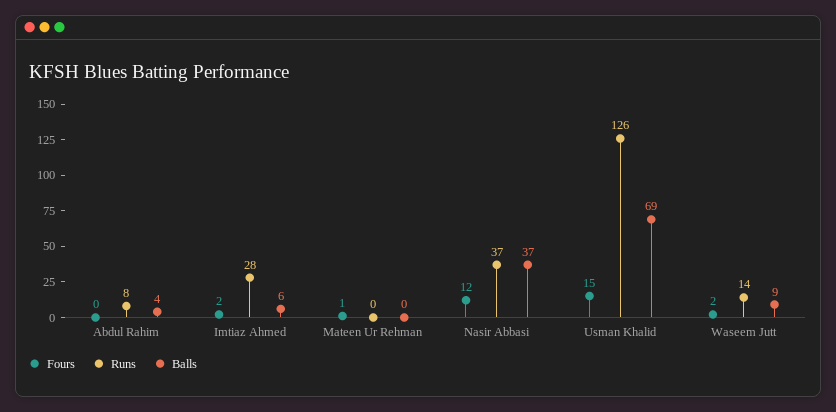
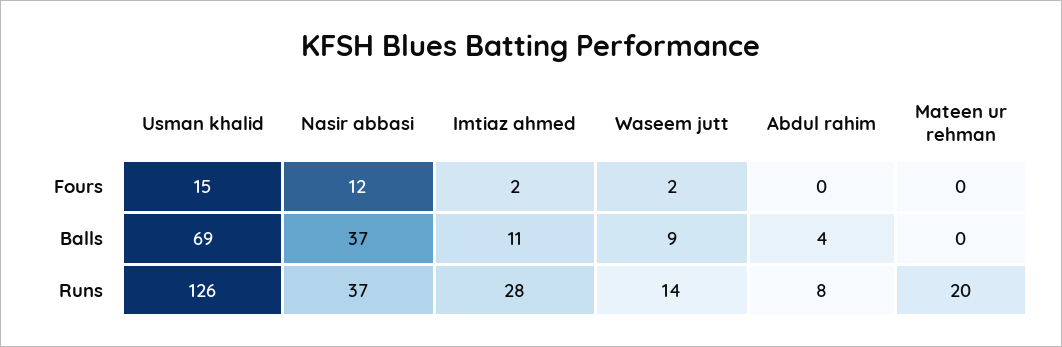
  {
    "Fours": {
      "Abdul Rahim": 0,
      "Imtiaz Ahmed": 2,
-     "Mateen Ur Rehman": 1,
+     "Mateen Ur Rehman": 0,
      "Nasir Abbasi": 12,
      "Usman Khalid": 15,
      "Waseem Jutt": 2
    },
    "Runs": {
      "Abdul Rahim": 8,
      "Imtiaz Ahmed": 28,
-     "Mateen Ur Rehman": 0,
+     "Mateen Ur Rehman": 20,
      "Nasir Abbasi": 37,
      "Usman Khalid": 126,
      "Waseem Jutt": 14
    },
    "Balls": {
      "Abdul Rahim": 4,
-     "Imtiaz Ahmed": 6,
+     "Imtiaz Ahmed": 11,
      "Mateen Ur Rehman": 0,
      "Nasir Abbasi": 37,
      "Usman Khalid": 69,
      "Waseem Jutt": 9
    }
  }

